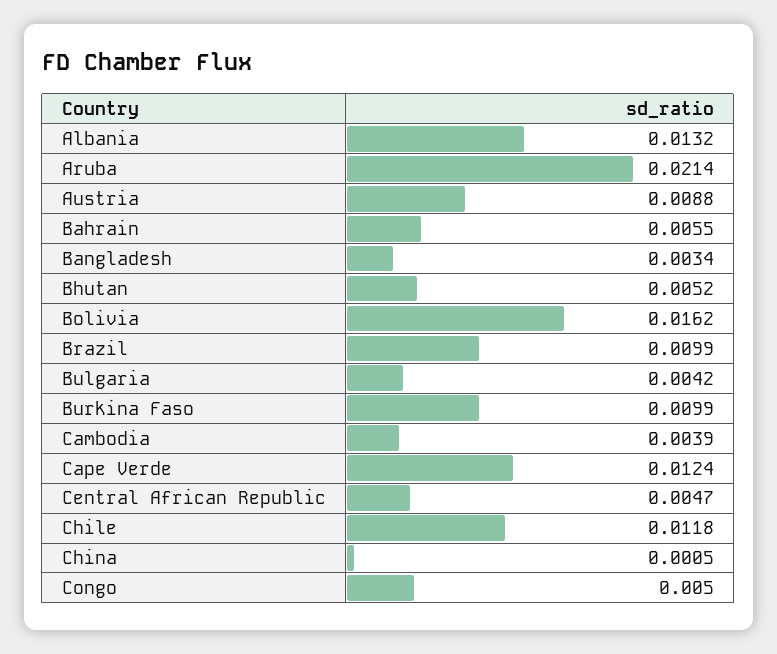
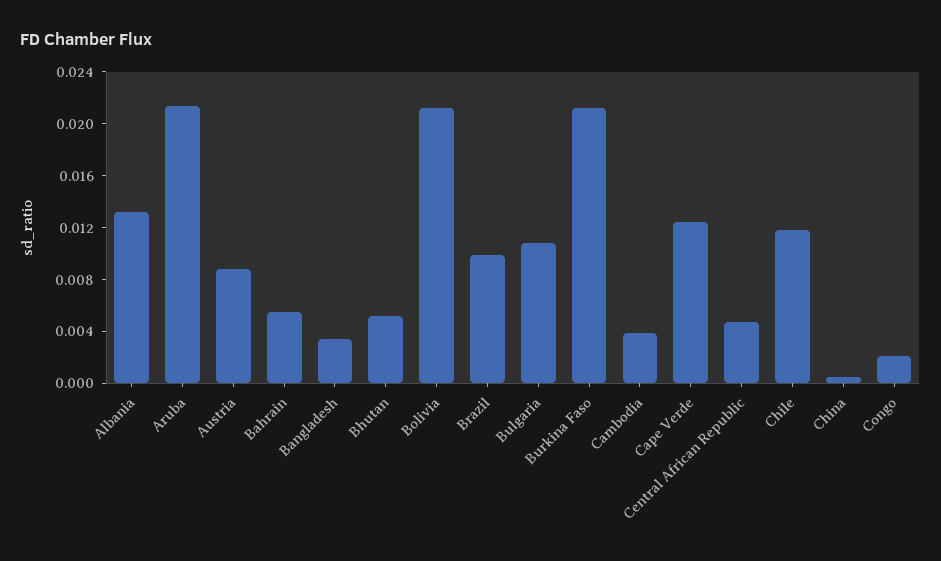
  {
    "Albania": 0.0132,
    "Aruba": 0.0214,
    "Austria": 0.0088,
    "Bahrain": 0.0055,
    "Bangladesh": 0.0034,
    "Bhutan": 0.0052,
-   "Bolivia": 0.0162,
+   "Bolivia": 0.021,
    "Brazil": 0.0099,
-   "Bulgaria": 0.0042,
+   "Bulgaria": 0.011,
-   "Burkina Faso": 0.0099,
+   "Burkina Faso": 0.021,
    "Cambodia": 0.0039,
    "Cape Verde": 0.0124,
    "Central African Republic": 0.0047,
    "Chile": 0.0118,
    "China": 0.0005,
-   "Congo": 0.005
+   "Congo": 0.002
  }

